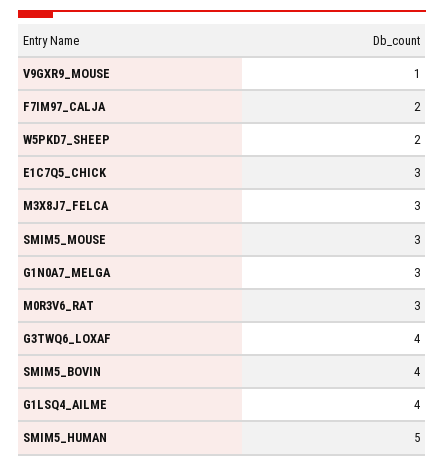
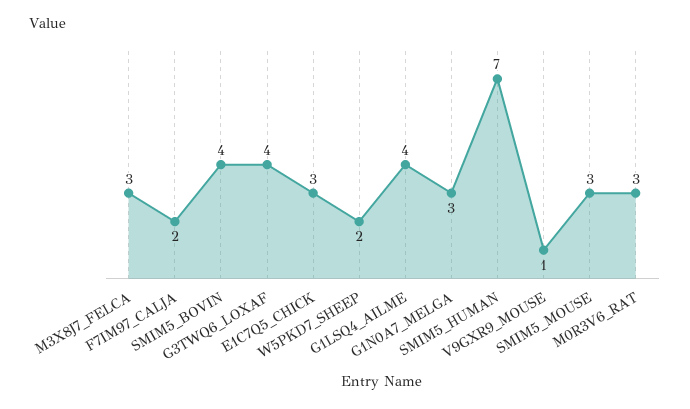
  {
    "V9GXR9_MOUSE": 1,
    "F7IM97_CALJA": 2,
    "W5PKD7_SHEEP": 2,
    "E1C7Q5_CHICK": 3,
    "M3X8J7_FELCA": 3,
    "SMIM5_MOUSE": 3,
    "G1N0A7_MELGA": 3,
    "M0R3V6_RAT": 3,
    "G3TWQ6_LOXAF": 4,
    "SMIM5_BOVIN": 4,
    "G1LSQ4_AILME": 4,
-   "SMIM5_HUMAN": 5
+   "SMIM5_HUMAN": 7
  }

